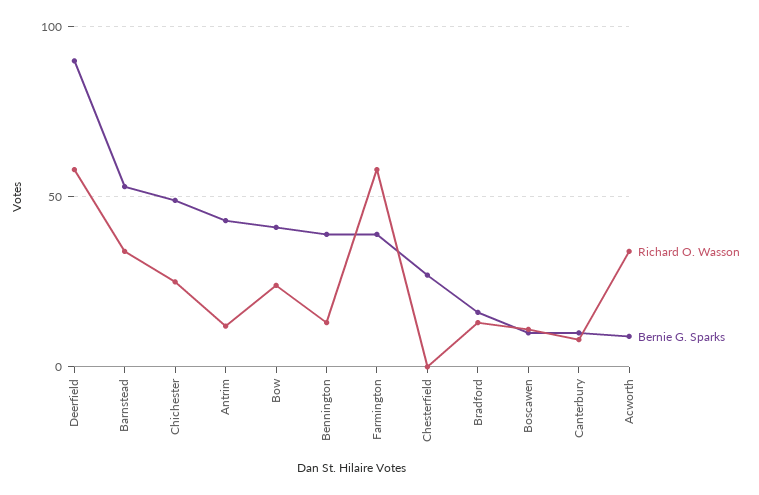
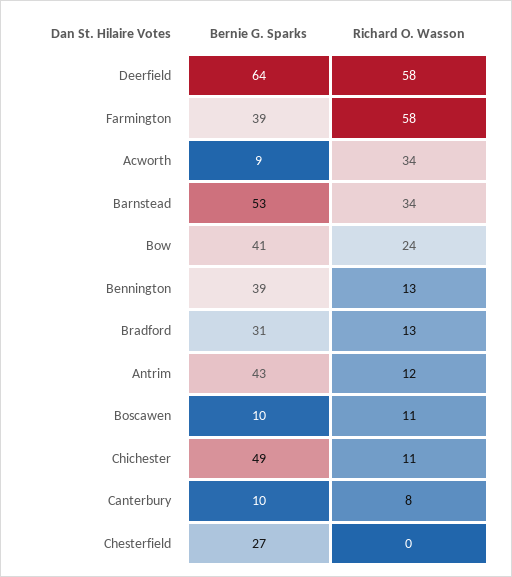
  {
    "Richard O. Wasson": {
      "Deerfield": 58,
      "Barnstead": 34,
-     "Chichester": 25,
+     "Chichester": 11,
      "Antrim": 12,
      "Bow": 24,
      "Bennington": 13,
      "Farmington": 58,
      "Chesterfield": 0,
      "Bradford": 13,
      "Boscawen": 11,
      "Canterbury": 8,
      "Acworth": 34
    },
    "Bernie G. Sparks": {
-     "Deerfield": 90,
+     "Deerfield": 64,
      "Barnstead": 53,
      "Chichester": 49,
      "Antrim": 43,
      "Bow": 41,
      "Bennington": 39,
      "Farmington": 39,
      "Chesterfield": 27,
-     "Bradford": 15,
+     "Bradford": 31,
      "Boscawen": 10,
      "Canterbury": 10,
      "Acworth": 9
    }
  }

